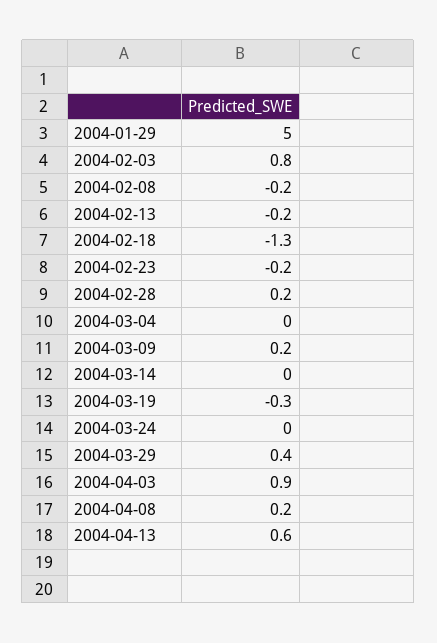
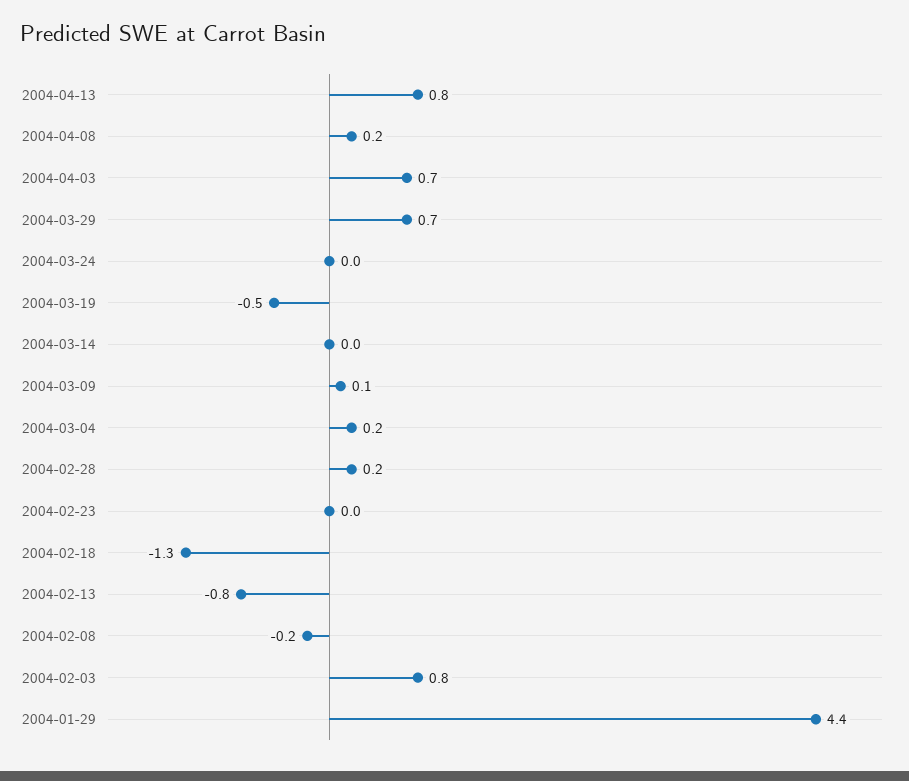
  {
-   "2004-01-29": 5,
+   "2004-01-29": 4.4,
    "2004-02-03": 0.8,
    "2004-02-08": -0.2,
-   "2004-02-13": -0.2,
+   "2004-02-13": -0.8,
    "2004-02-18": -1.3,
-   "2004-02-23": -0.2,
+   "2004-02-23": 0,
    "2004-02-28": 0.2,
-   "2004-03-04": 0,
+   "2004-03-04": 0.2,
-   "2004-03-09": 0.2,
+   "2004-03-09": 0.1,
    "2004-03-14": 0,
-   "2004-03-19": -0.3,
+   "2004-03-19": -0.5,
    "2004-03-24": 0,
-   "2004-03-29": 0.4,
+   "2004-03-29": 0.7,
-   "2004-04-03": 0.9,
+   "2004-04-03": 0.7,
    "2004-04-08": 0.2,
-   "2004-04-13": 0.6
+   "2004-04-13": 0.8
  }

